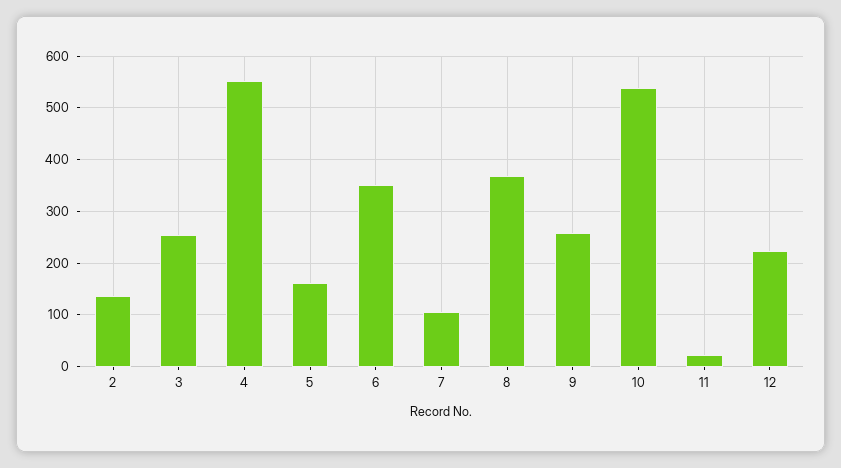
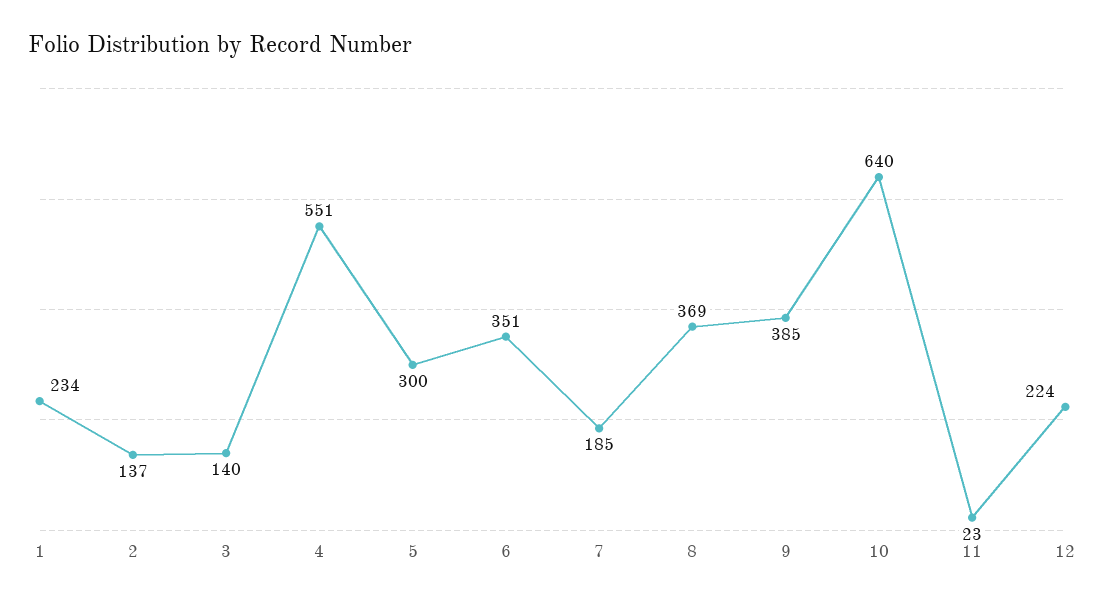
  {
    "2": 137,
-   "3": 260,
+   "3": 140,
    "4": 551,
-   "5": 160,
+   "5": 300,
    "6": 351,
-   "7": 100,
+   "7": 185,
    "8": 369,
-   "9": 260,
+   "9": 385,
-   "10": 540,
+   "10": 640,
    "11": 23,
-   "12": 224
+   "12": 224,
+   "1": 234
  }

